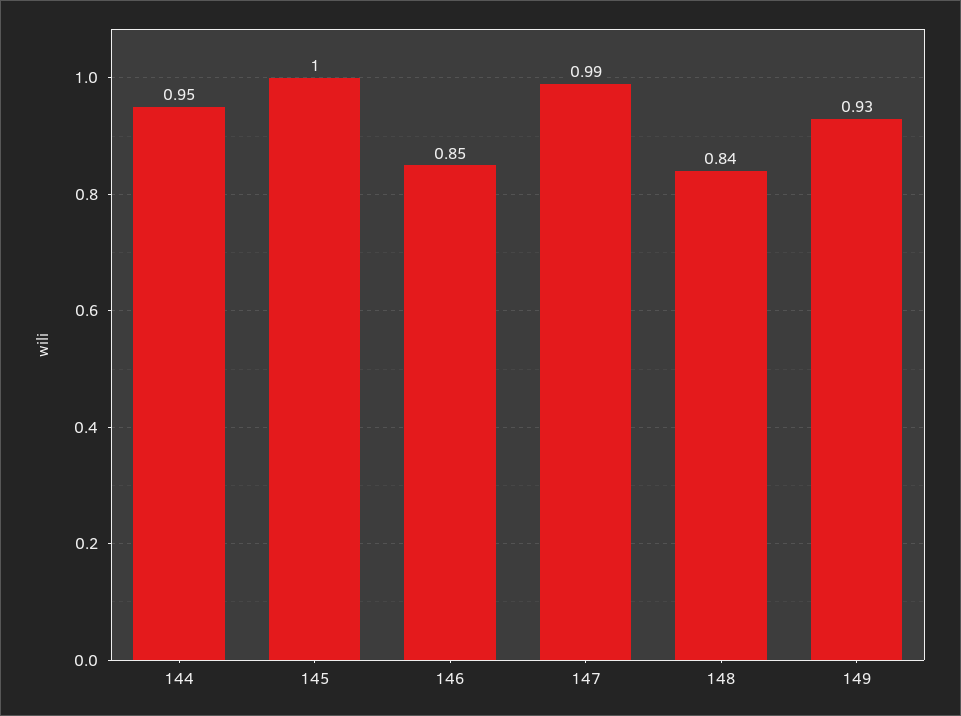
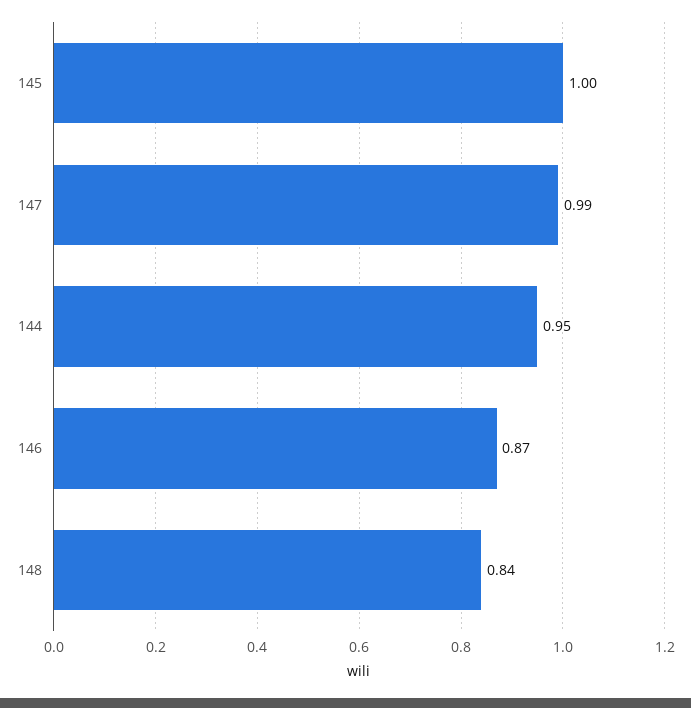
  {
    "144": 0.95,
    "145": 1,
-   "146": 0.85,
+   "146": 0.87,
    "147": 0.99,
-   "148": 0.84,
+   "148": 0.84
-   "149": 0.93
  }

